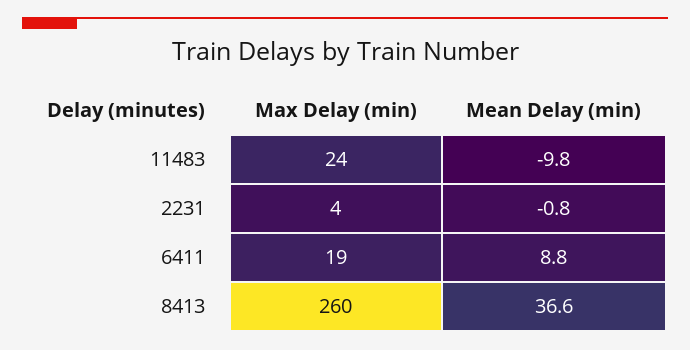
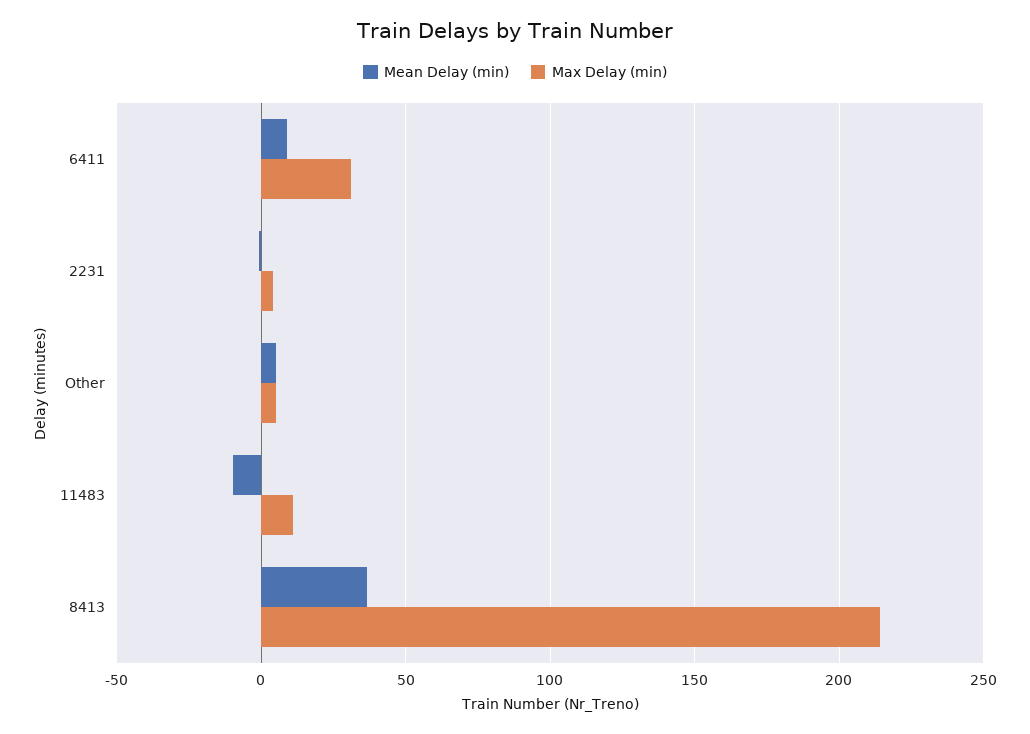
  {
    "Max Delay (min)": {
-     "11483": 24,
+     "11483": 10,
      "2231": 4,
-     "6411": 19,
+     "6411": 30,
-     "8413": 260
+     "8413": 215,
+     "Other": 5
    },
    "Mean Delay (min)": {
      "11483": -9.8,
      "2231": -0.8,
      "6411": 8.8,
-     "8413": 36.6
+     "8413": 36.6,
+     "Other": 5
    }
  }

